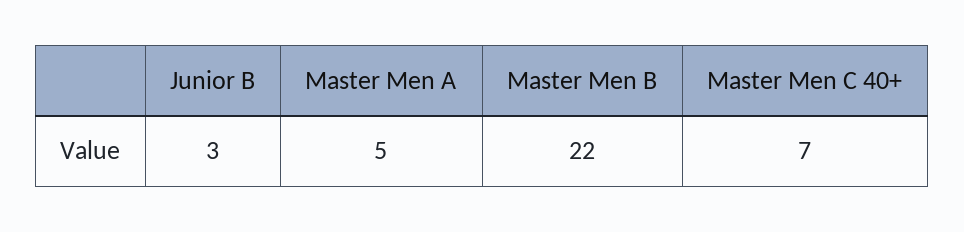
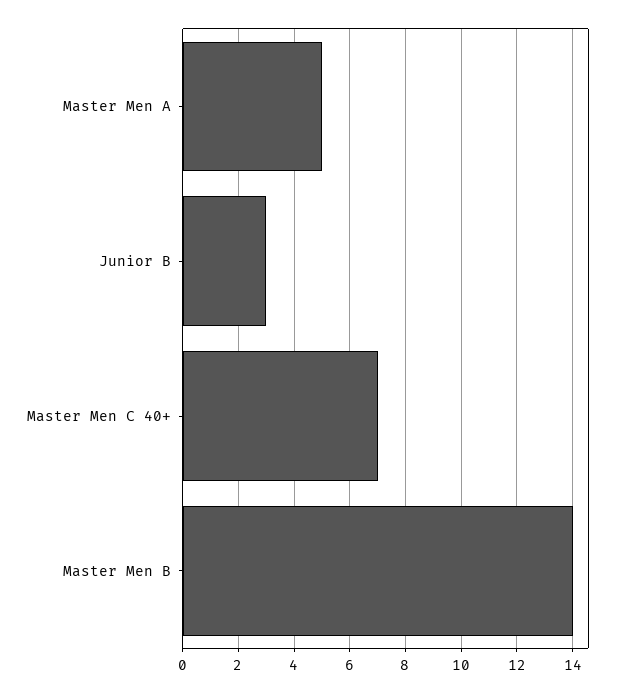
  {
    "Junior B": 3,
    "Master Men A": 5,
-   "Master Men B": 22,
+   "Master Men B": 14,
    "Master Men C 40+": 7
  }

